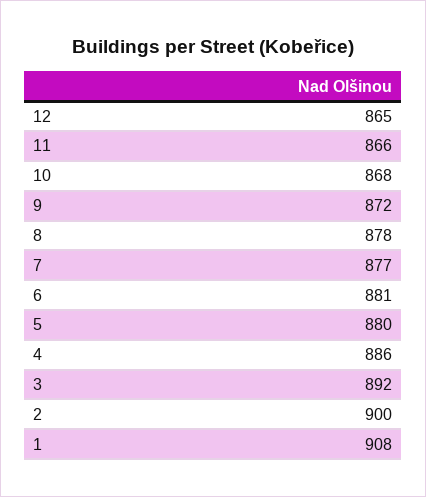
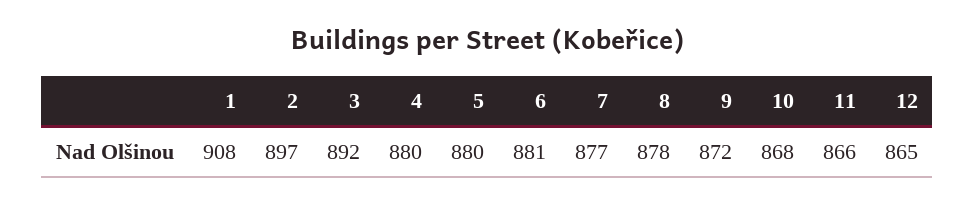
  {
    "12": 865,
    "11": 866,
    "10": 868,
    "9": 872,
    "8": 878,
    "7": 877,
    "6": 881,
    "5": 880,
-   "4": 886,
+   "4": 880,
    "3": 892,
-   "2": 900,
+   "2": 897,
    "1": 908
  }

